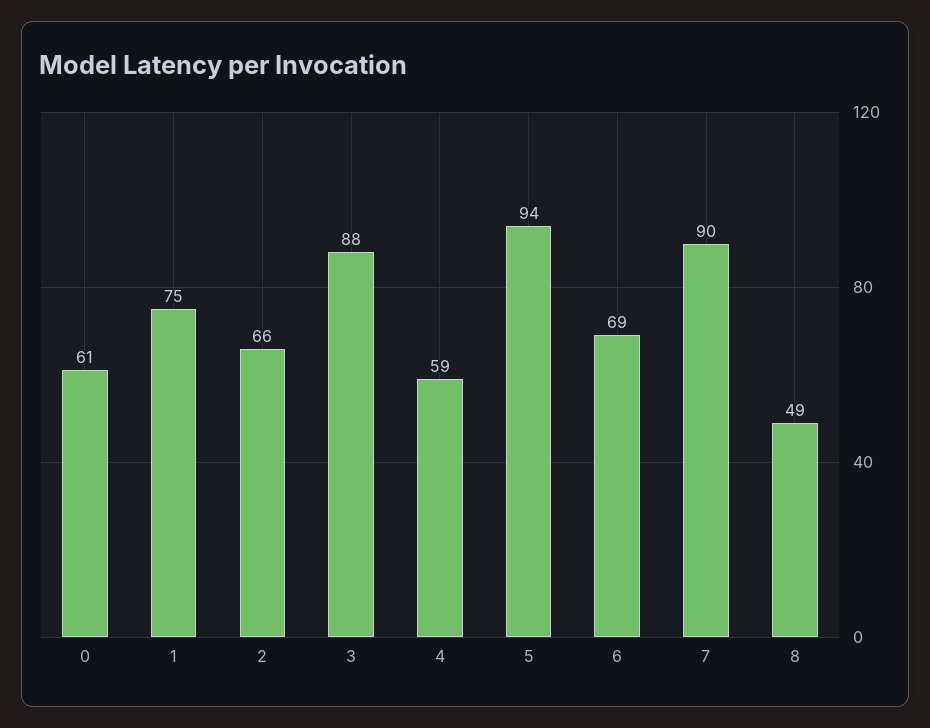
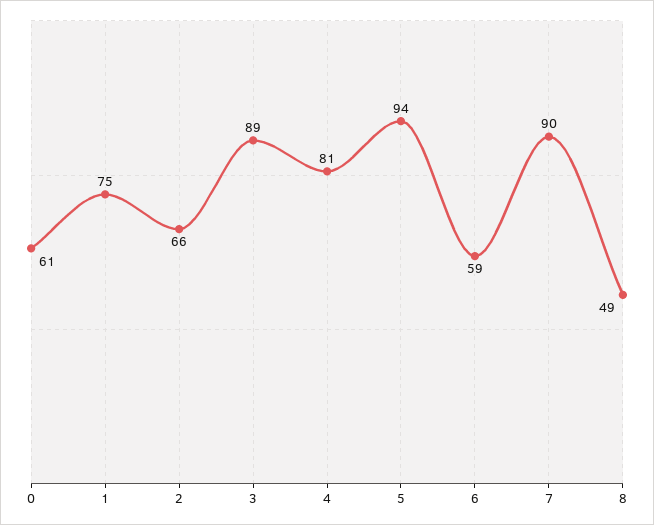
  {
    "0": 61,
    "1": 75,
    "2": 66,
-   "3": 88,
+   "3": 89,
-   "4": 59,
+   "4": 81,
    "5": 94,
-   "6": 69,
+   "6": 59,
    "7": 90,
    "8": 49
  }

